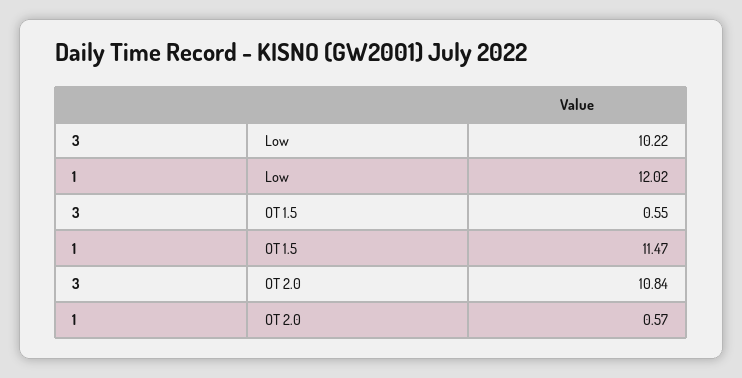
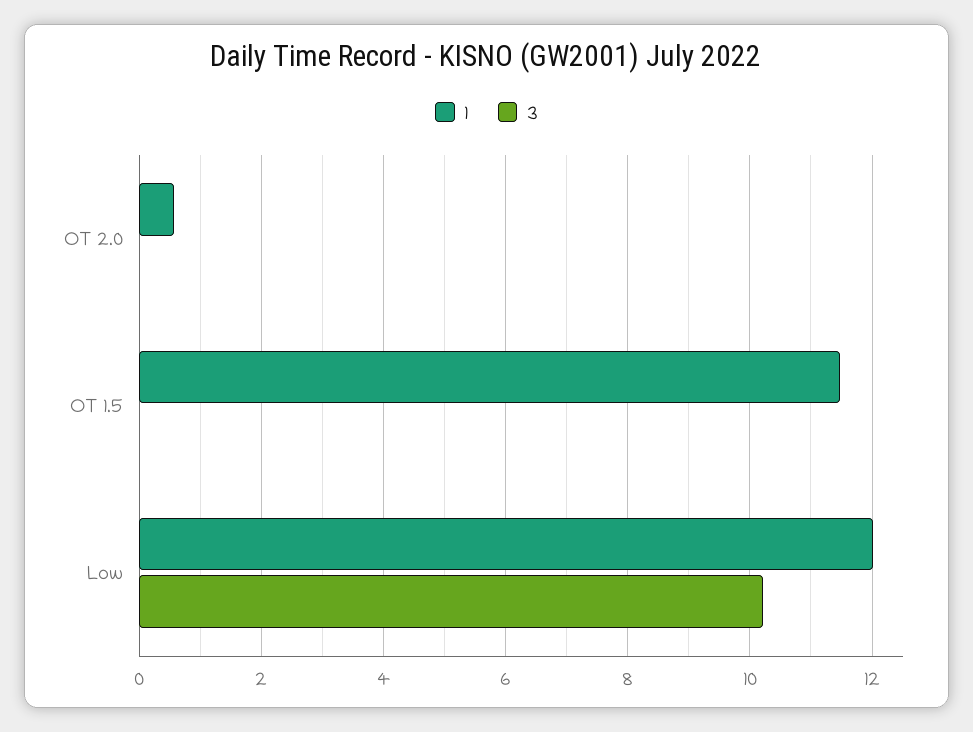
  {
    "3": {
      "Low": 10.22,
-     "OT 1.5": 0.55,
+     "OT 1.5": 0,
-     "OT 2.0": 10.84
+     "OT 2.0": 0
    },
    "1": {
      "Low": 12.02,
      "OT 1.5": 11.47,
      "OT 2.0": 0.57
    }
  }

